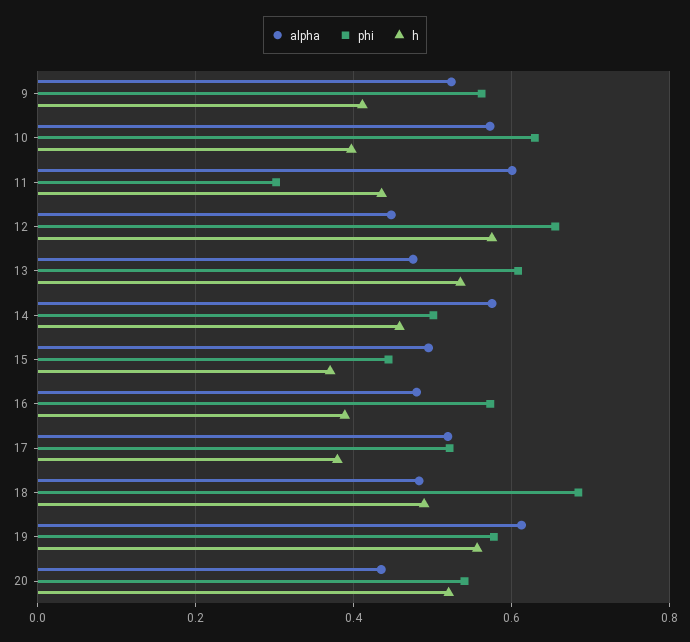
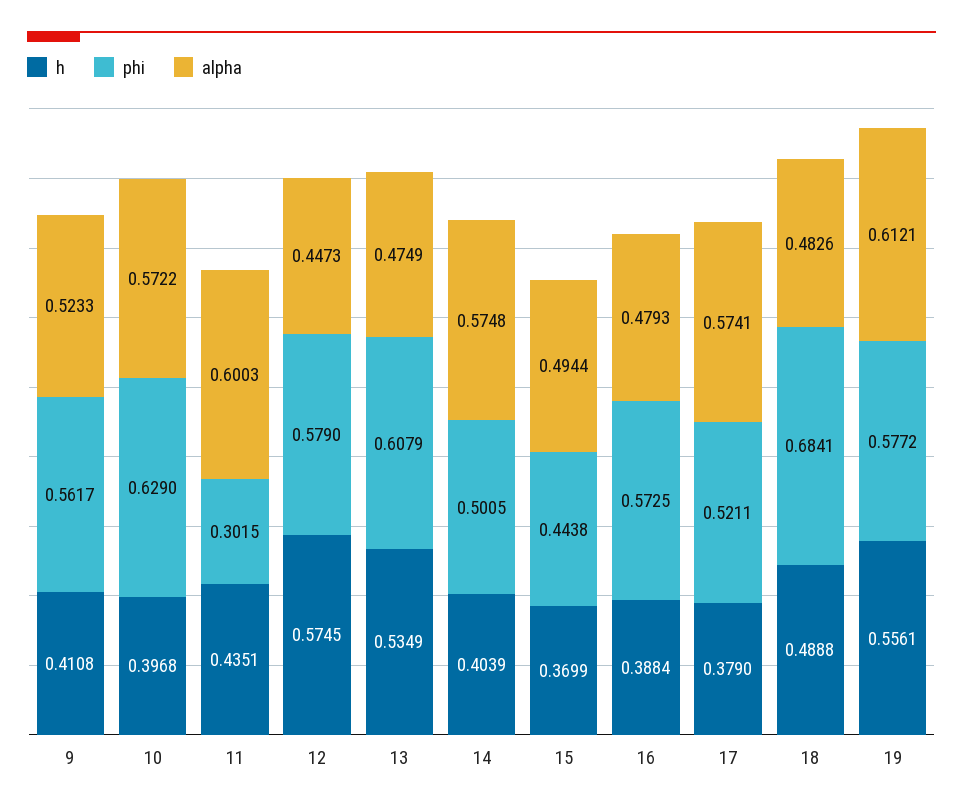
  {
    "alpha": {
      "9": 0.5233,
      "10": 0.5722,
      "11": 0.6003,
      "12": 0.4473,
      "13": 0.4749,
      "14": 0.5748,
      "15": 0.4944,
      "16": 0.4793,
-     "17": 0.52,
+     "17": 0.5741,
      "18": 0.4826,
-     "19": 0.6121,
+     "19": 0.6121
-     "20": 0.44
    },
    "phi": {
      "9": 0.5617,
      "10": 0.629,
      "11": 0.3015,
-     "12": 0.66,
+     "12": 0.579,
      "13": 0.6079,
      "14": 0.5005,
      "15": 0.4438,
      "16": 0.5725,
      "17": 0.5211,
      "18": 0.6841,
-     "19": 0.5772,
+     "19": 0.5772
-     "20": 0.54
    },
    "h": {
      "9": 0.4108,
      "10": 0.3968,
      "11": 0.4351,
      "12": 0.5745,
      "13": 0.5349,
-     "14": 0.46,
+     "14": 0.4039,
      "15": 0.3699,
      "16": 0.3884,
      "17": 0.379,
      "18": 0.4888,
-     "19": 0.5561,
+     "19": 0.5561
-     "20": 0.52
    }
  }

